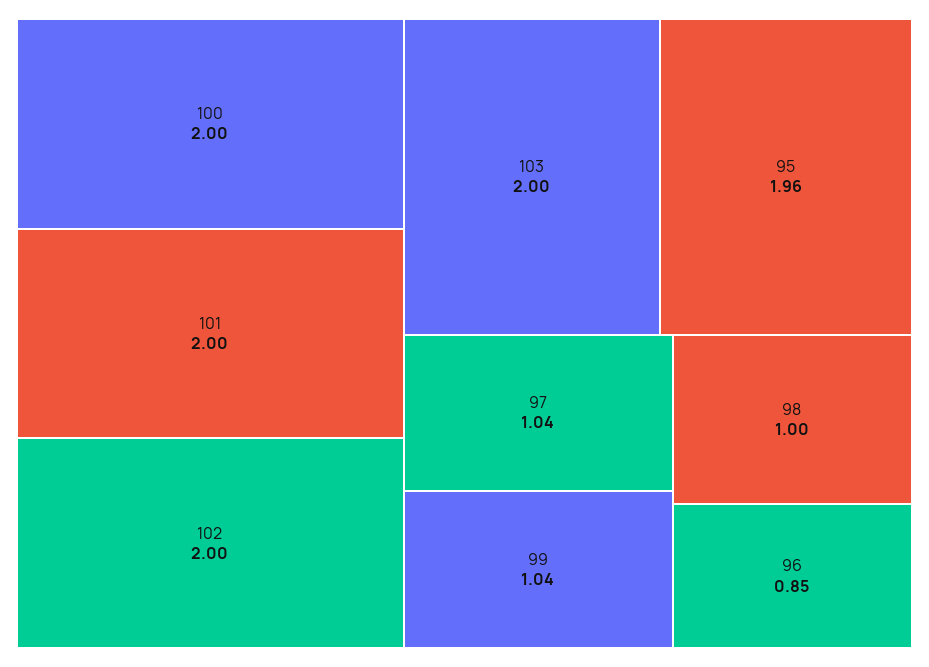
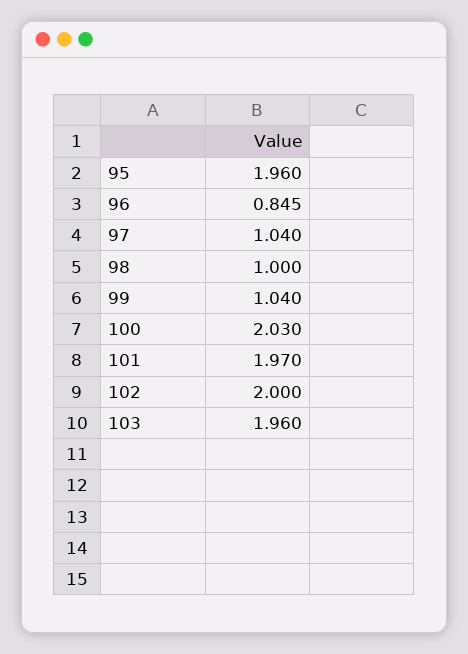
  {
-   "100": 2,
+   "100": 2.03,
-   "101": 2,
+   "101": 1.97,
    "102": 2,
-   "103": 2,
+   "103": 1.96,
    "95": 1.96,
    "97": 1.04,
    "99": 1.04,
    "98": 1,
    "96": 0.845
  }

